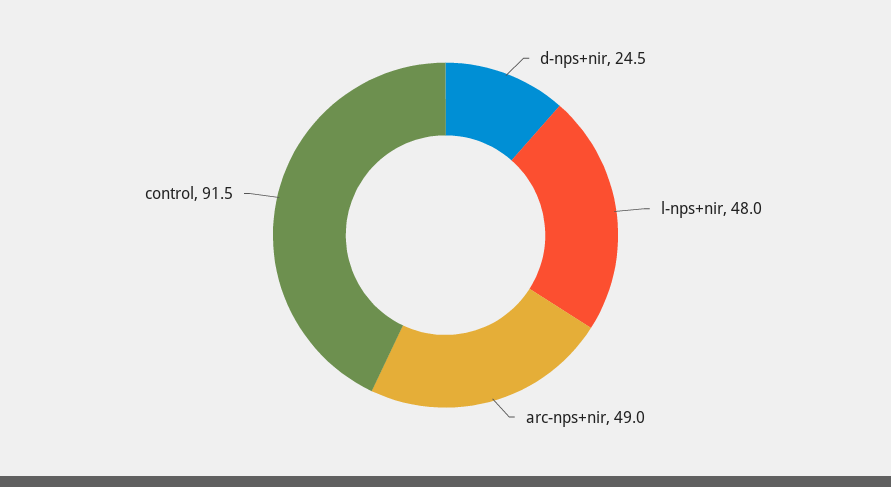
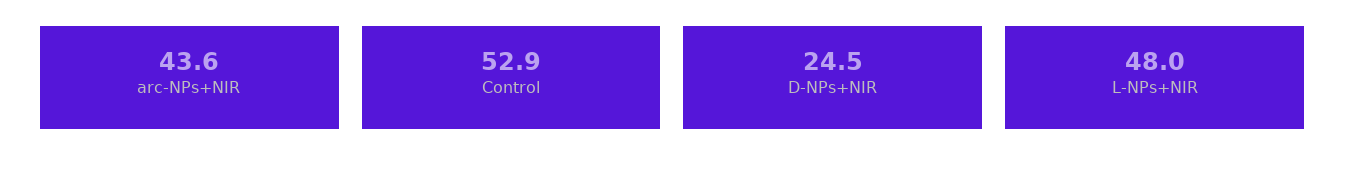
  {
    "d-nps+nir": 24.5,
    "l-nps+nir": 48,
-   "arc-nps+nir": 49,
+   "arc-nps+nir": 43.6,
-   "control": 91.5
+   "control": 52.9
  }

